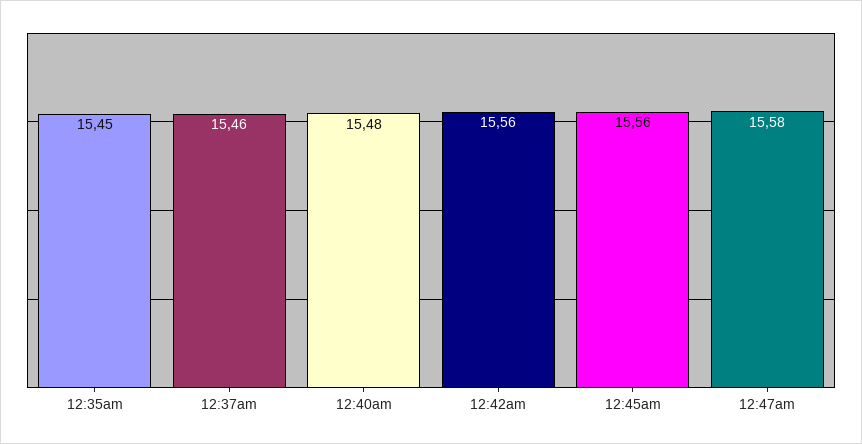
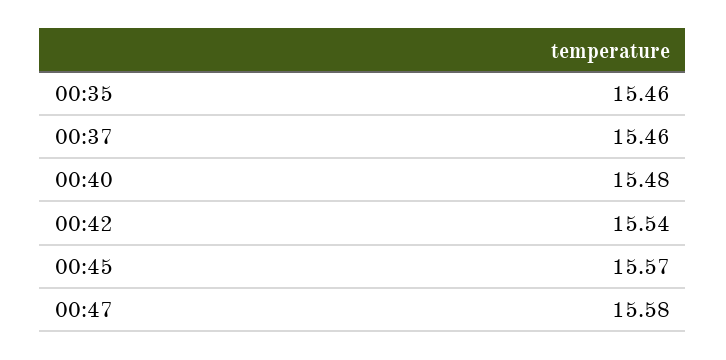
  {
-   "12:35am": 15.45,
+   "12:35am": 15.46,
    "12:37am": 15.46,
    "12:40am": 15.48,
-   "12:42am": 15.56,
+   "12:42am": 15.54,
-   "12:45am": 15.56,
+   "12:45am": 15.57,
    "12:47am": 15.58
  }

